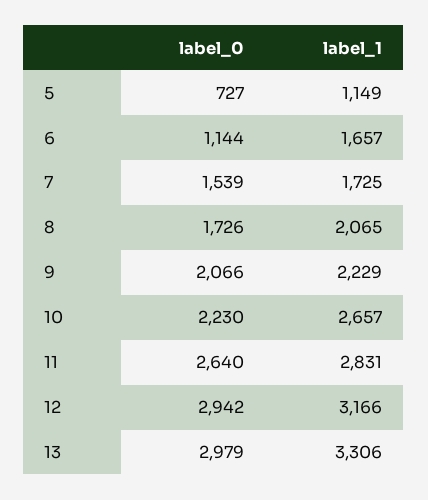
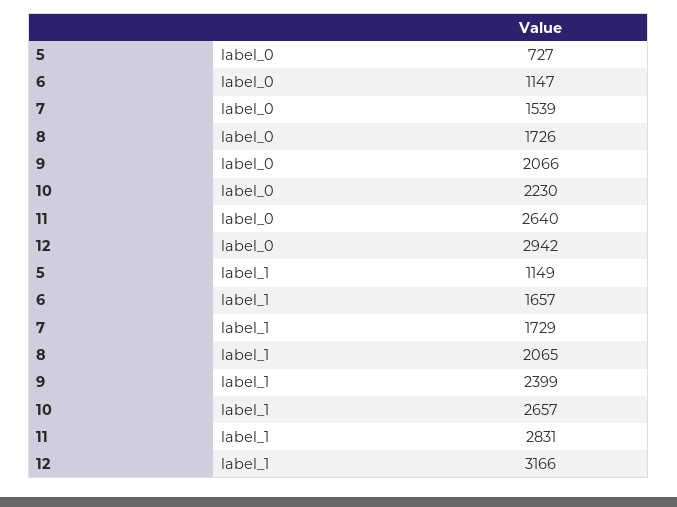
  {
    "label_0": {
      "5": 727,
-     "6": 1144,
+     "6": 1147,
      "7": 1539,
      "8": 1726,
      "9": 2066,
      "10": 2230,
      "11": 2640,
-     "12": 2942,
+     "12": 2942
-     "13": 2979
    },
    "label_1": {
      "5": 1149,
      "6": 1657,
-     "7": 1725,
+     "7": 1729,
      "8": 2065,
-     "9": 2229,
+     "9": 2399,
      "10": 2657,
      "11": 2831,
-     "12": 3166,
+     "12": 3166
-     "13": 3306
    }
  }

